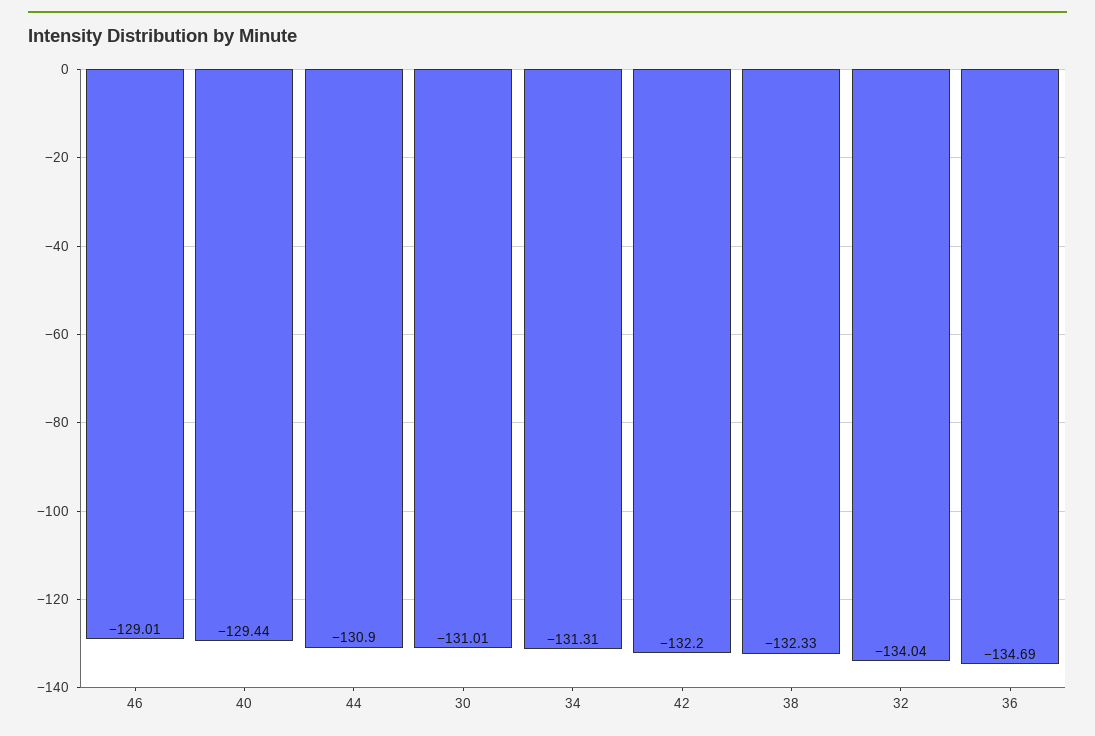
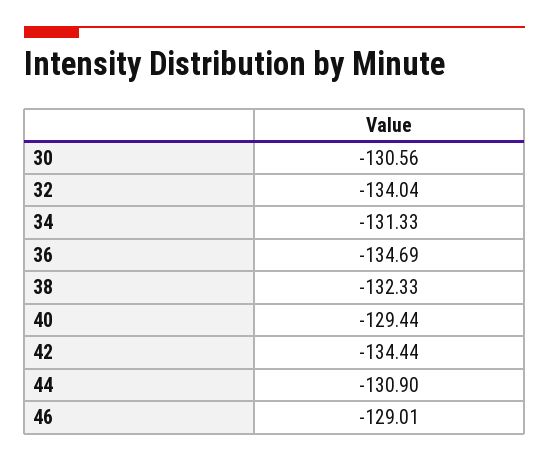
  {
    "46": -129.01,
    "40": -129.44,
    "44": -130.9,
-   "30": -131.01,
+   "30": -130.56,
-   "34": -131.31,
+   "34": -131.33,
-   "42": -132.2,
+   "42": -134.44,
    "38": -132.33,
    "32": -134.04,
    "36": -134.69
  }

